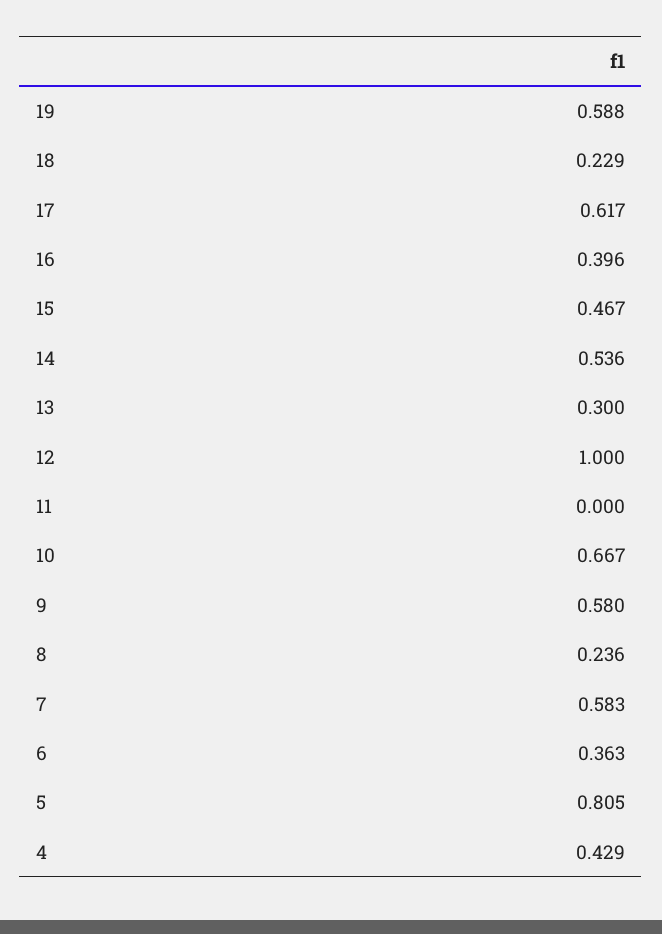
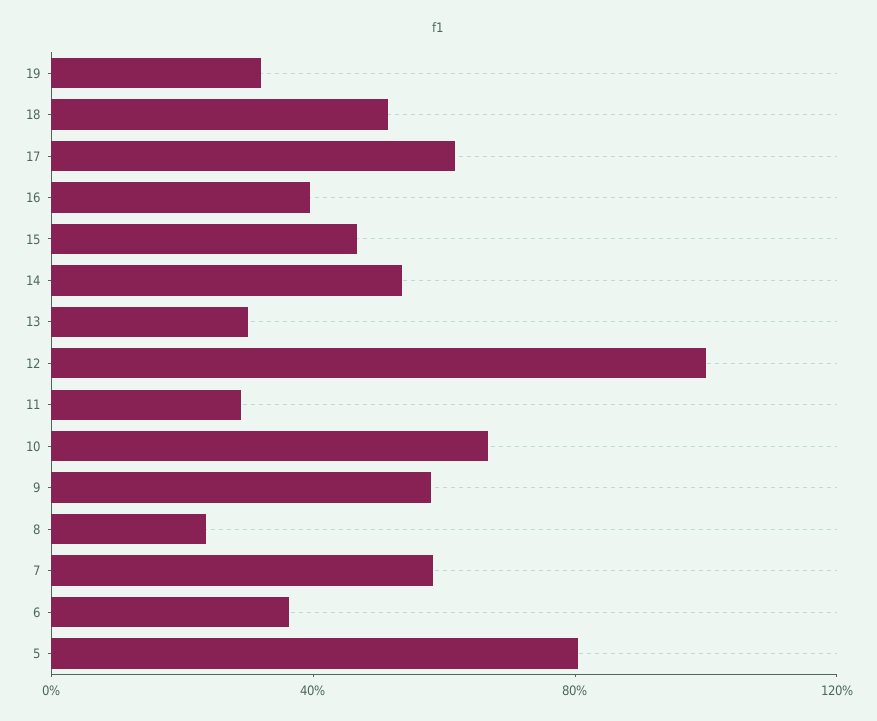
  {
-   "19": 0.588,
+   "19": 0.3,
-   "18": 0.229,
+   "18": 0.5,
    "17": 0.617,
    "16": 0.396,
    "15": 0.467,
    "14": 0.536,
    "13": 0.3,
    "12": 1,
-   "11": 0,
+   "11": 0.3,
    "10": 0.667,
    "9": 0.58,
    "8": 0.236,
    "7": 0.583,
    "6": 0.363,
-   "5": 0.805,
+   "5": 0.805
-   "4": 0.429
  }

